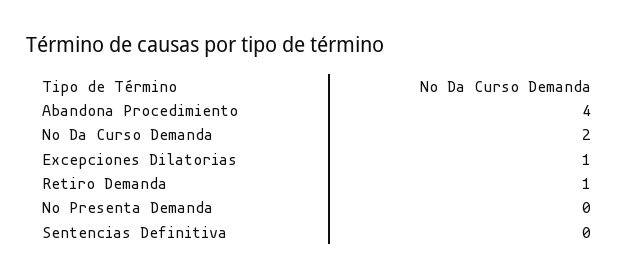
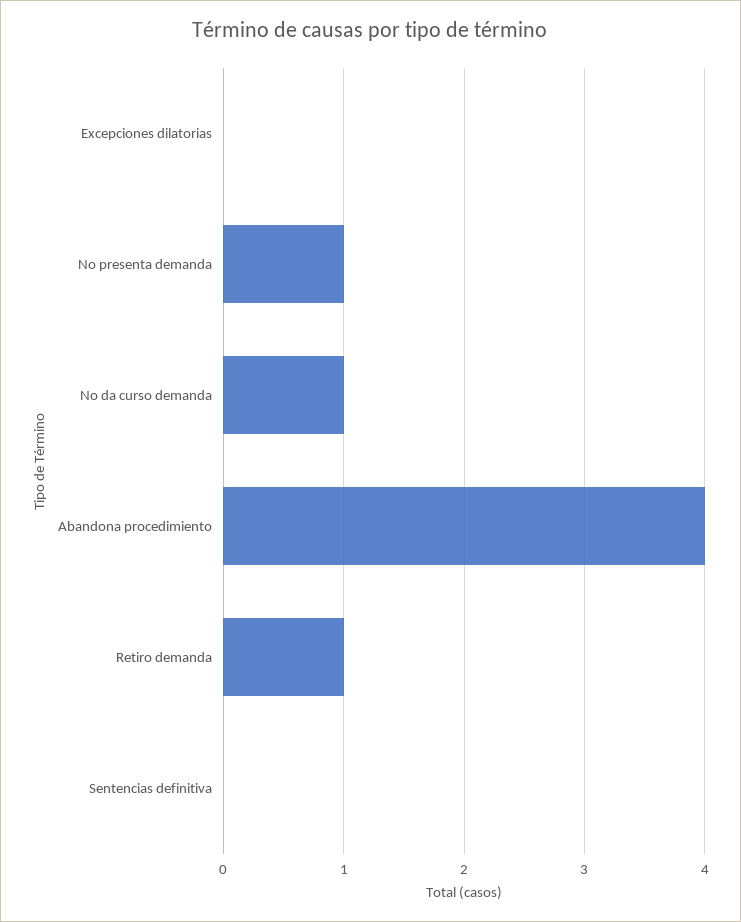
  {
    "Abandona Procedimiento": 4,
-   "No Da Curso Demanda": 2,
+   "No Da Curso Demanda": 1,
-   "Excepciones Dilatorias": 1,
+   "Excepciones Dilatorias": 0,
    "Retiro Demanda": 1,
-   "No Presenta Demanda": 0,
+   "No Presenta Demanda": 1,
    "Sentencias Definitiva": 0
  }

